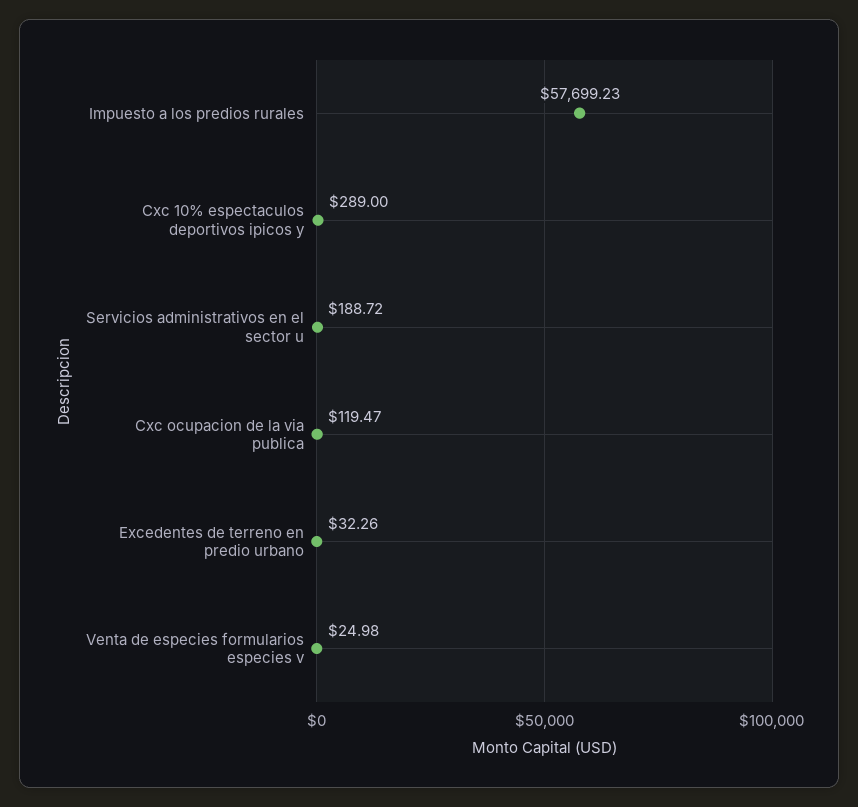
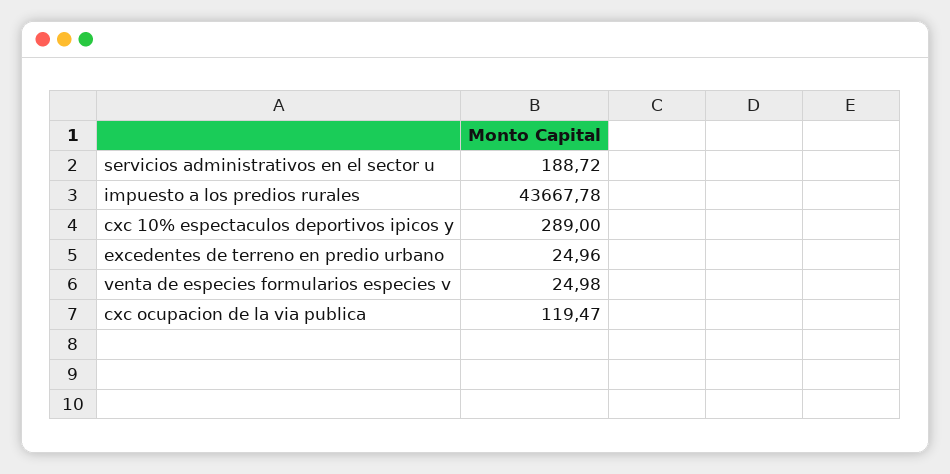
  {
-   "Impuesto a los predios rurales": 57699.23,
+   "Impuesto a los predios rurales": 43667.78,
    "Cxc 10% espectaculos deportivos ipicos y": 289,
    "Servicios administrativos en el sector u": 188.72,
    "Cxc ocupacion de la via publica": 119.47,
-   "Excedentes de terreno en predio urbano": 32.26,
+   "Excedentes de terreno en predio urbano": 24.96,
    "Venta de especies formularios especies v": 24.98
  }

